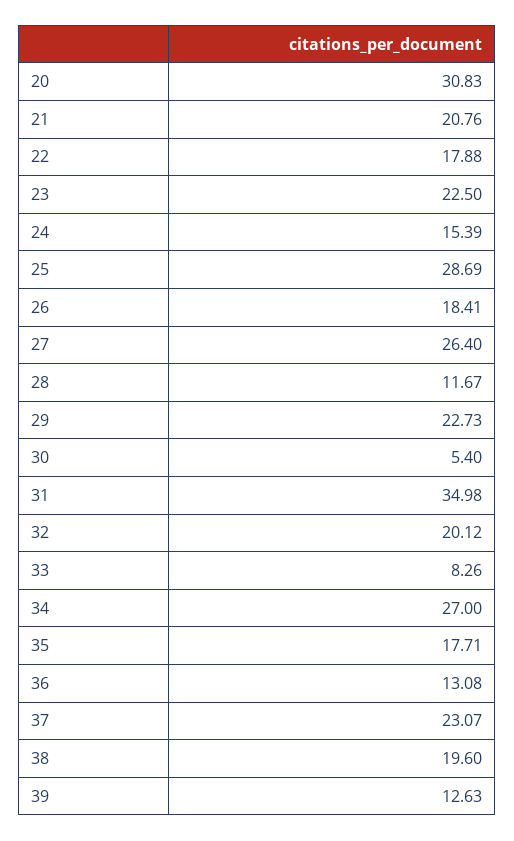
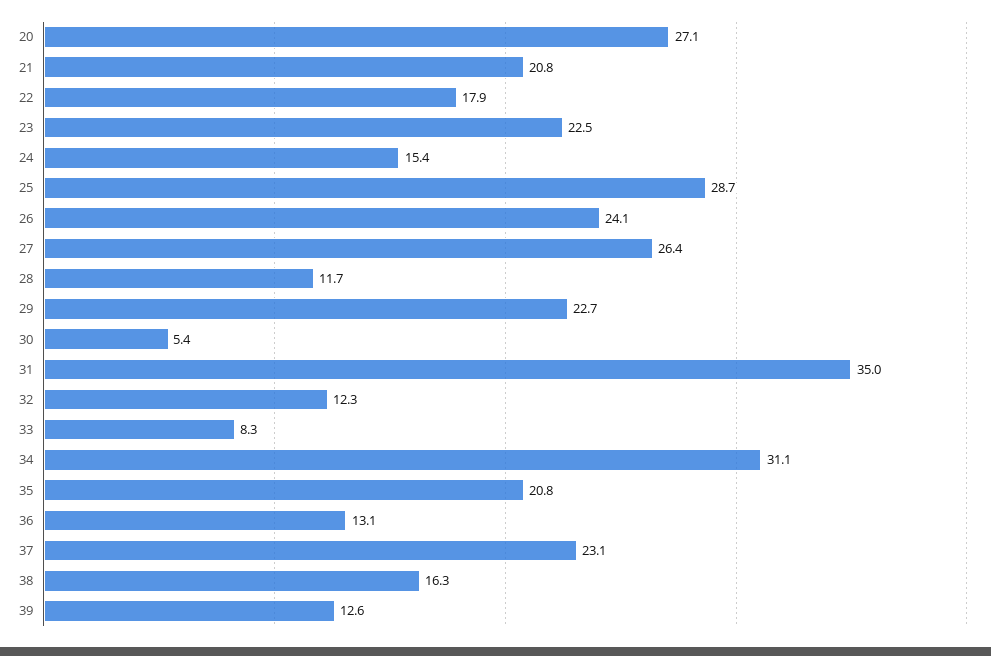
  {
-   "20": 30.83,
+   "20": 27.1,
    "21": 20.76,
    "22": 17.88,
    "23": 22.5,
    "24": 15.39,
    "25": 28.69,
-   "26": 18.41,
+   "26": 24.1,
    "27": 26.4,
    "28": 11.67,
    "29": 22.73,
    "30": 5.4,
    "31": 34.98,
-   "32": 20.12,
+   "32": 12.3,
    "33": 8.26,
-   "34": 27,
+   "34": 31.1,
-   "35": 17.71,
+   "35": 20.8,
    "36": 13.08,
    "37": 23.07,
-   "38": 19.6,
+   "38": 16.3,
    "39": 12.63
  }

